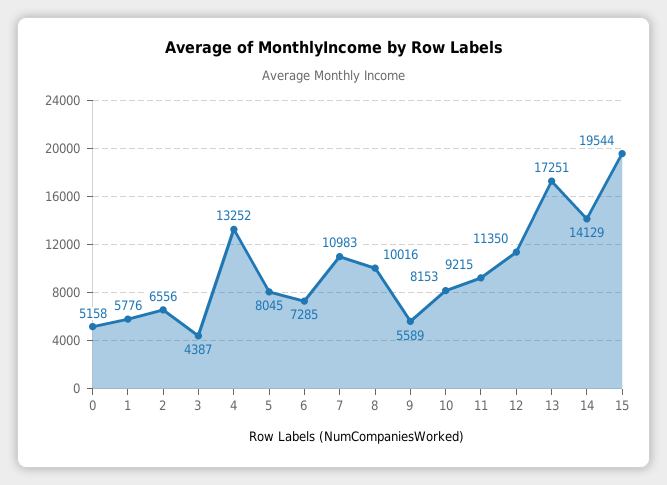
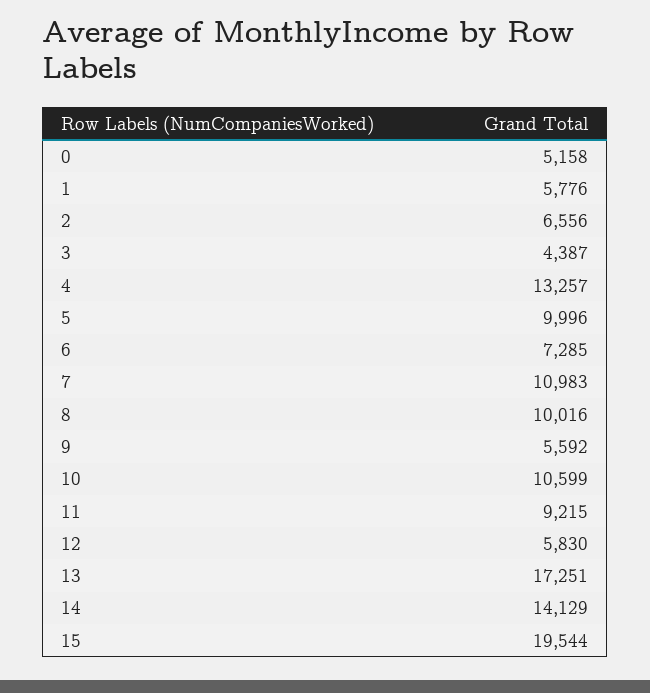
  {
    "0": 5158,
    "1": 5776,
    "2": 6556,
    "3": 4387,
-   "4": 13252,
+   "4": 13257,
-   "5": 8045,
+   "5": 9996,
    "6": 7285,
    "7": 10983,
    "8": 10016,
-   "9": 5589,
+   "9": 5592,
-   "10": 8153,
+   "10": 10599,
    "11": 9215,
-   "12": 11350,
+   "12": 5830,
    "13": 17251,
    "14": 14129,
    "15": 19544
  }

